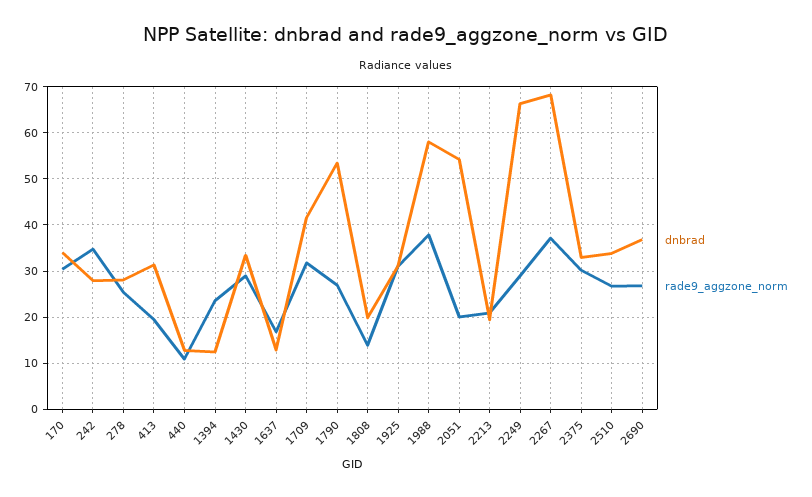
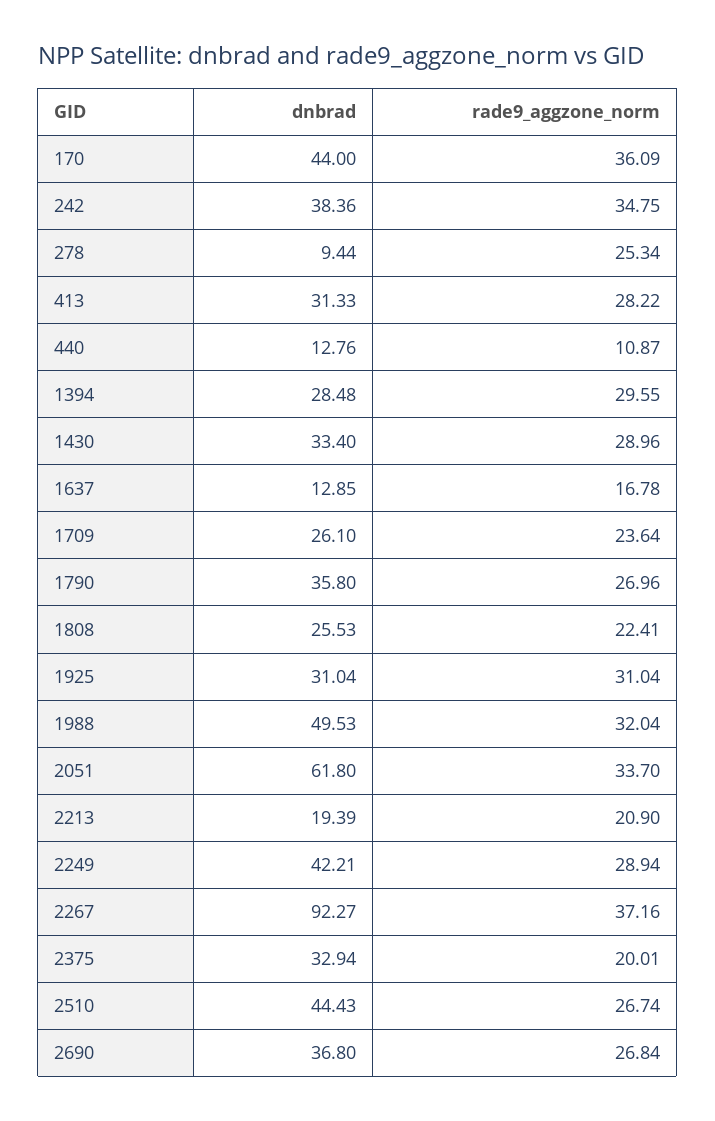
  {
    "dnbrad": {
-     "170": 34,
+     "170": 44,
-     "242": 28,
+     "242": 38.36,
-     "278": 28,
+     "278": 9.44,
      "413": 31.33,
      "440": 12.76,
-     "1394": 12,
+     "1394": 28.48,
      "1430": 33.4,
      "1637": 12.85,
-     "1709": 42,
+     "1709": 26.1,
-     "1790": 54,
+     "1790": 35.8,
-     "1808": 20,
+     "1808": 25.53,
      "1925": 31.04,
-     "1988": 58,
+     "1988": 49.53,
-     "2051": 54,
+     "2051": 61.8,
      "2213": 19.39,
-     "2249": 66,
+     "2249": 42.21,
-     "2267": 68,
+     "2267": 92.27,
      "2375": 32.94,
-     "2510": 34,
+     "2510": 44.43,
      "2690": 36.8
    },
    "rade9_aggzone_norm": {
-     "170": 30,
+     "170": 36.09,
      "242": 34.75,
      "278": 25.34,
-     "413": 20,
+     "413": 28.22,
      "440": 10.87,
-     "1394": 24,
+     "1394": 29.55,
      "1430": 28.96,
      "1637": 16.78,
-     "1709": 32,
+     "1709": 23.64,
      "1790": 26.96,
-     "1808": 14,
+     "1808": 22.41,
      "1925": 31.04,
-     "1988": 38,
+     "1988": 32.04,
-     "2051": 20,
+     "2051": 33.7,
      "2213": 20.9,
      "2249": 28.94,
      "2267": 37.16,
-     "2375": 30,
+     "2375": 20.01,
      "2510": 26.74,
      "2690": 26.84
    }
  }

